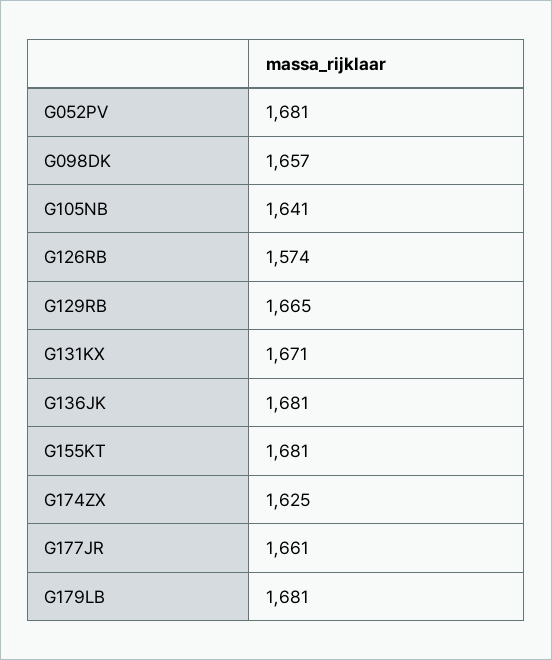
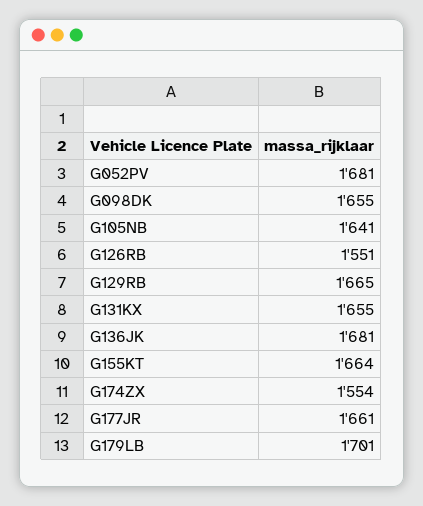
  {
    "G052PV": 1681,
-   "G098DK": 1657,
+   "G098DK": 1655,
    "G105NB": 1641,
-   "G126RB": 1574,
+   "G126RB": 1551,
    "G129RB": 1665,
-   "G131KX": 1671,
+   "G131KX": 1655,
    "G136JK": 1681,
-   "G155KT": 1681,
+   "G155KT": 1664,
-   "G174ZX": 1625,
+   "G174ZX": 1554,
    "G177JR": 1661,
-   "G179LB": 1681
+   "G179LB": 1701
  }

